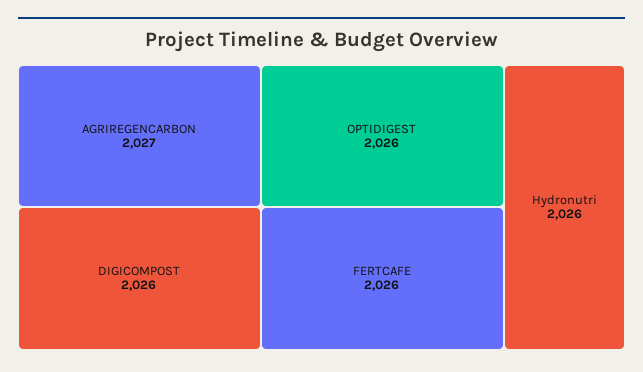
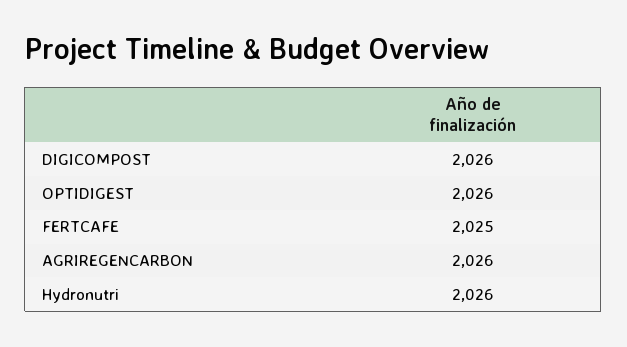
  {
-   "AGRIREGENCARBON": 2027,
+   "AGRIREGENCARBON": 2026,
    "DIGICOMPOST": 2026,
    "OPTIDIGEST": 2026,
-   "FERTCAFE": 2026,
+   "FERTCAFE": 2025,
    "Hydronutri": 2026
  }

